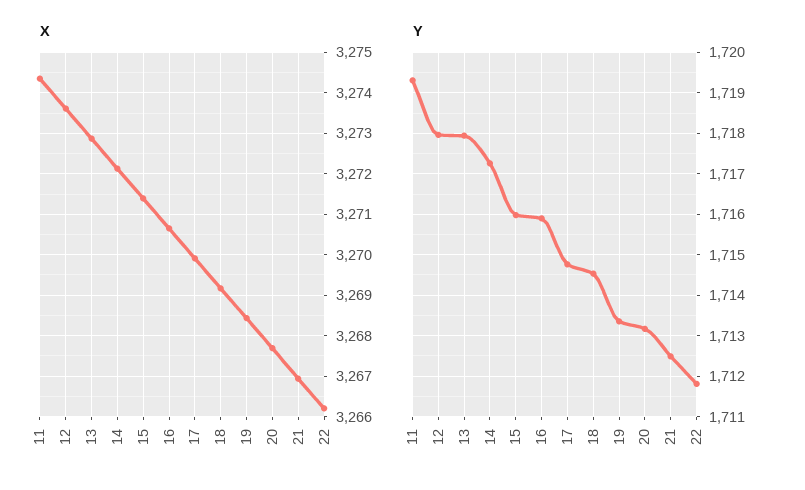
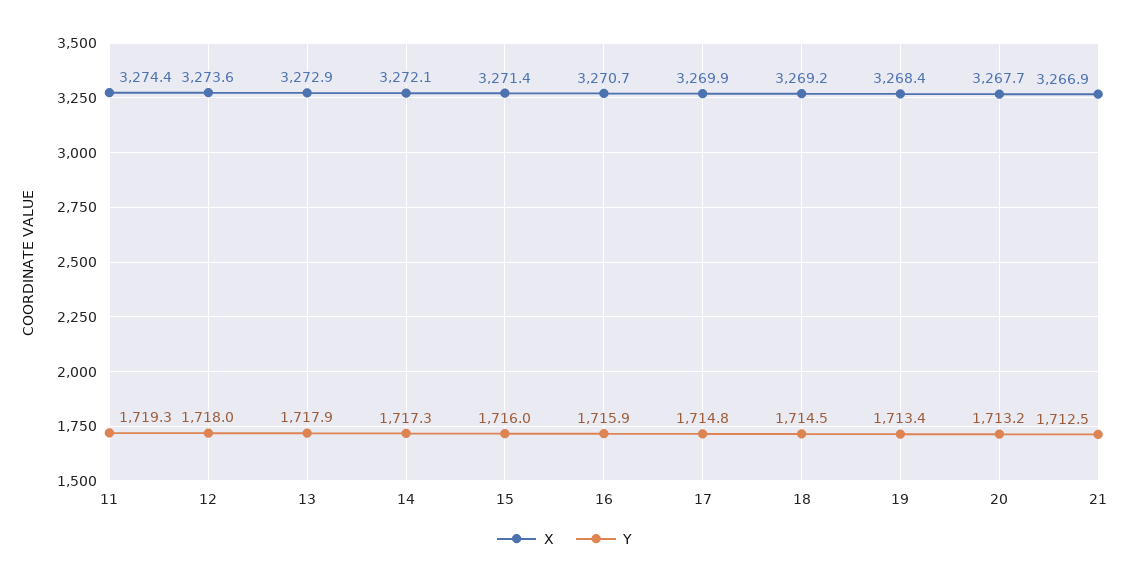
  {
    "X": {
      "11": 3274.4,
      "12": 3273.6,
      "13": 3272.9,
      "14": 3272.1,
      "15": 3271.4,
      "16": 3270.7,
      "17": 3269.9,
      "18": 3269.2,
      "19": 3268.4,
      "20": 3267.7,
-     "21": 3266.9,
+     "21": 3266.9
-     "22": 3266.2
    },
    "Y": {
      "11": 1719.3,
      "12": 1718,
      "13": 1717.9,
      "14": 1717.3,
      "15": 1716,
      "16": 1715.9,
      "17": 1714.8,
      "18": 1714.5,
      "19": 1713.4,
      "20": 1713.2,
-     "21": 1712.5,
+     "21": 1712.5
-     "22": 1711.8
    }
  }

